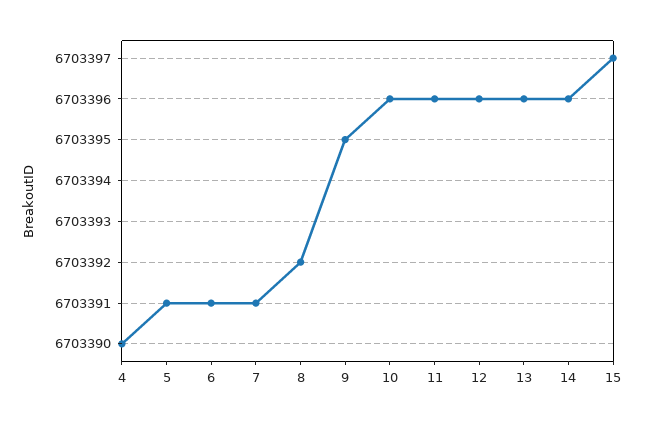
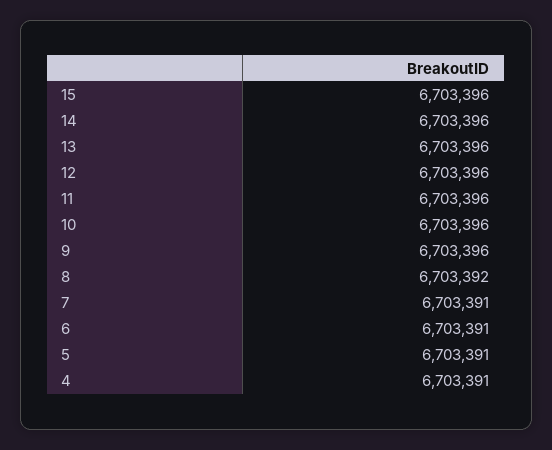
  {
-   "4": 6703390,
+   "4": 6703391,
    "5": 6703391,
    "6": 6703391,
    "7": 6703391,
    "8": 6703392,
-   "9": 6703395,
+   "9": 6703396,
    "10": 6703396,
    "11": 6703396,
    "12": 6703396,
    "13": 6703396,
    "14": 6703396,
-   "15": 6703397
+   "15": 6703396
  }

